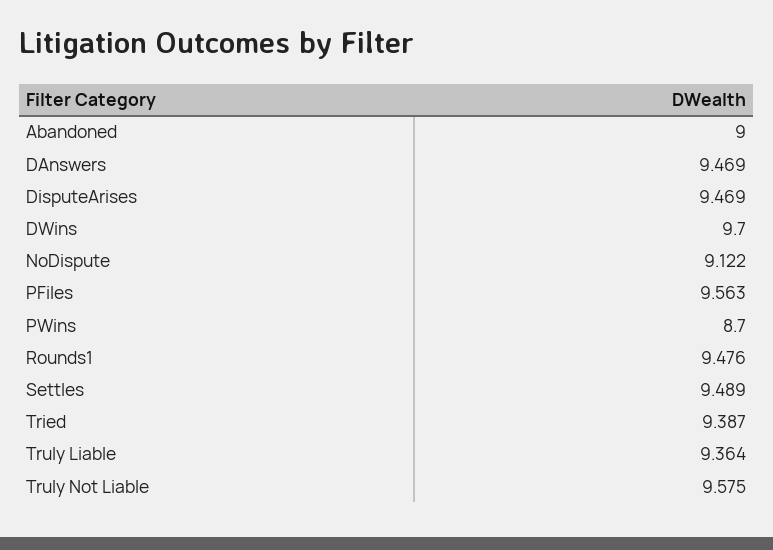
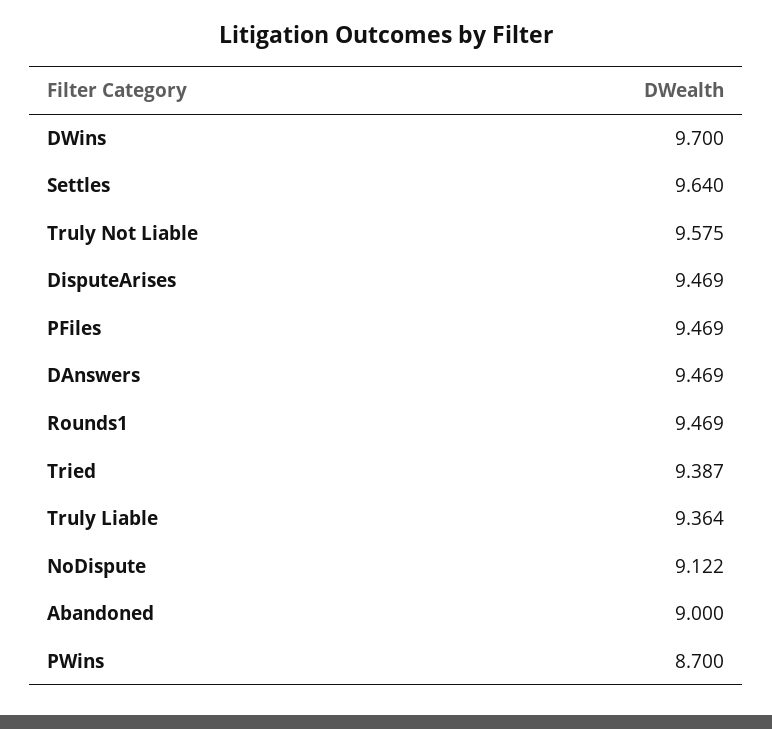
  {
    "Abandoned": 9,
    "DAnswers": 9.469,
    "DisputeArises": 9.469,
    "DWins": 9.7,
    "NoDispute": 9.122,
-   "PFiles": 9.563,
+   "PFiles": 9.469,
    "PWins": 8.7,
-   "Rounds1": 9.476,
+   "Rounds1": 9.469,
-   "Settles": 9.489,
+   "Settles": 9.64,
    "Tried": 9.387,
    "Truly Liable": 9.364,
    "Truly Not Liable": 9.575
  }

